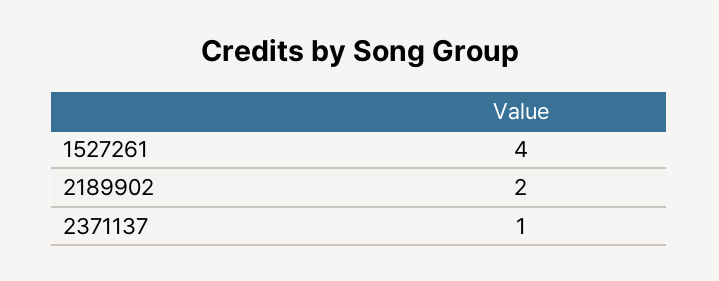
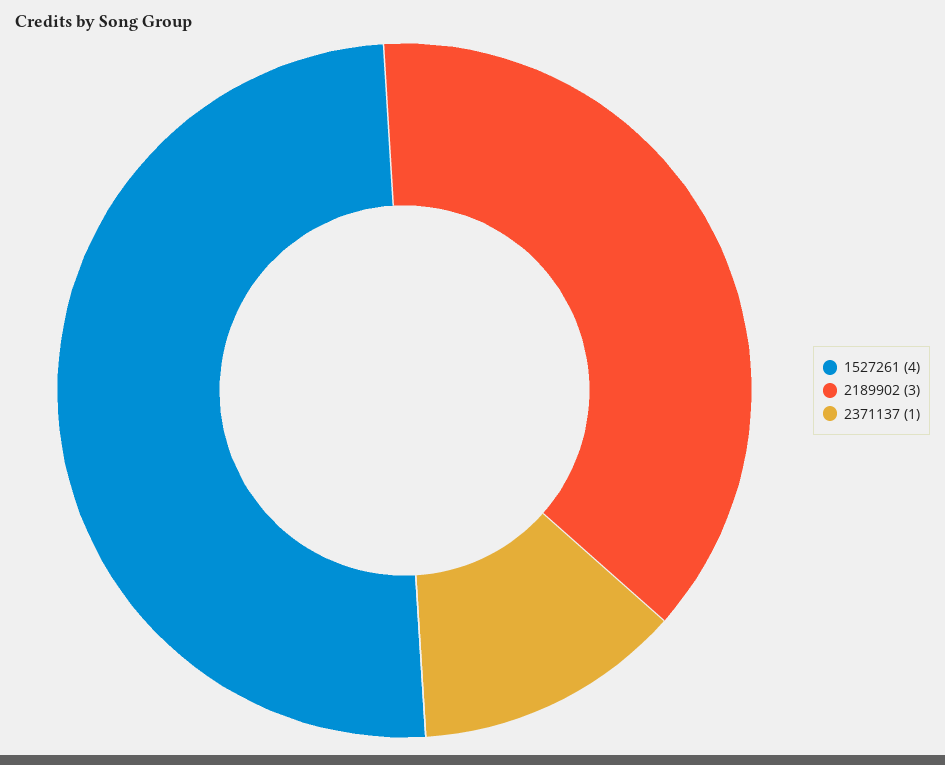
  {
    "1527261": 4,
-   "2189902": 2,
+   "2189902": 3,
    "2371137": 1
  }

